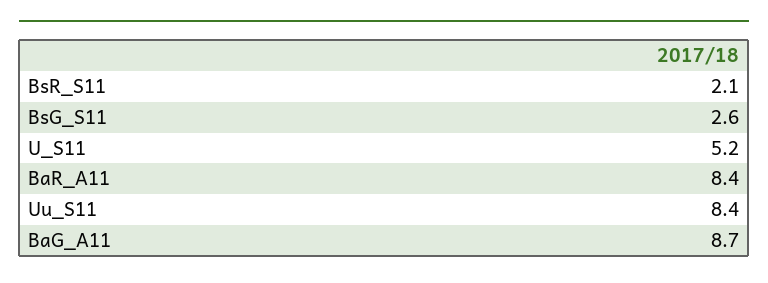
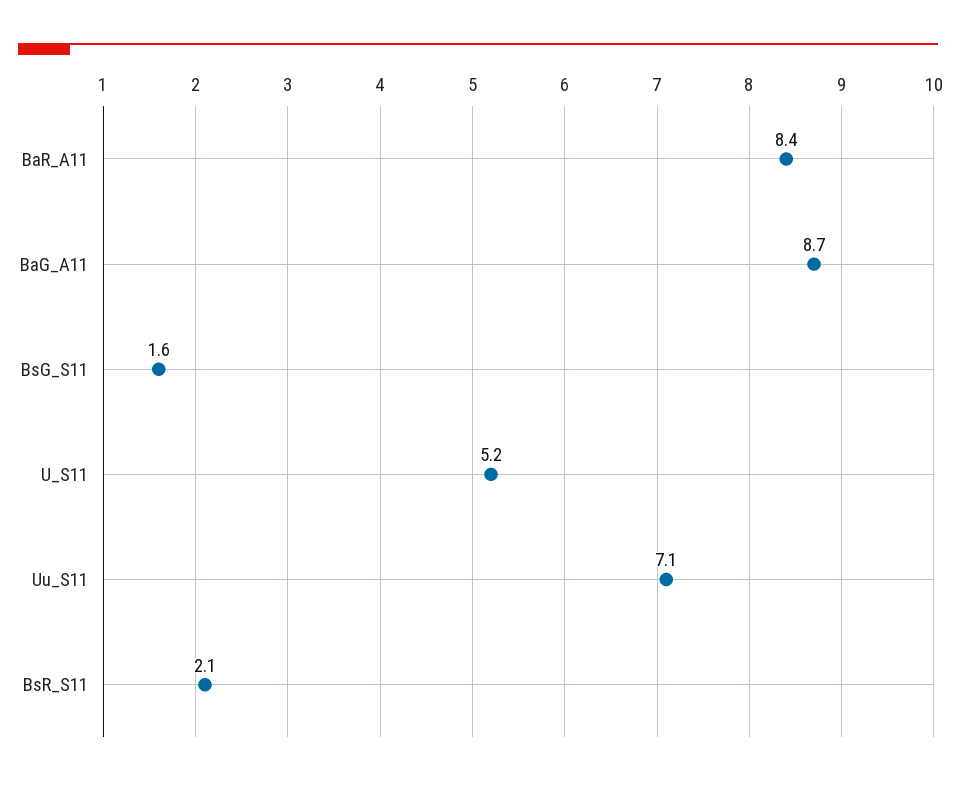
  {
    "BsR_S11": 2.1,
-   "BsG_S11": 2.6,
+   "BsG_S11": 1.6,
    "U_S11": 5.2,
    "BaR_A11": 8.4,
-   "Uu_S11": 8.4,
+   "Uu_S11": 7.1,
    "BaG_A11": 8.7
  }

